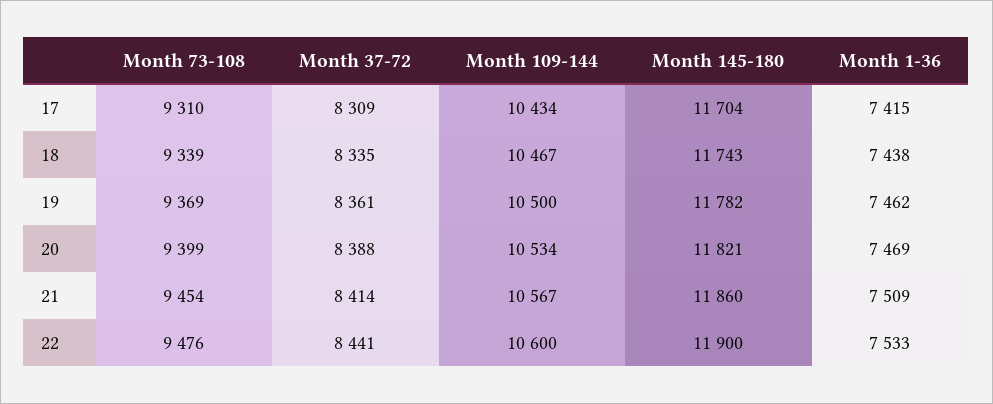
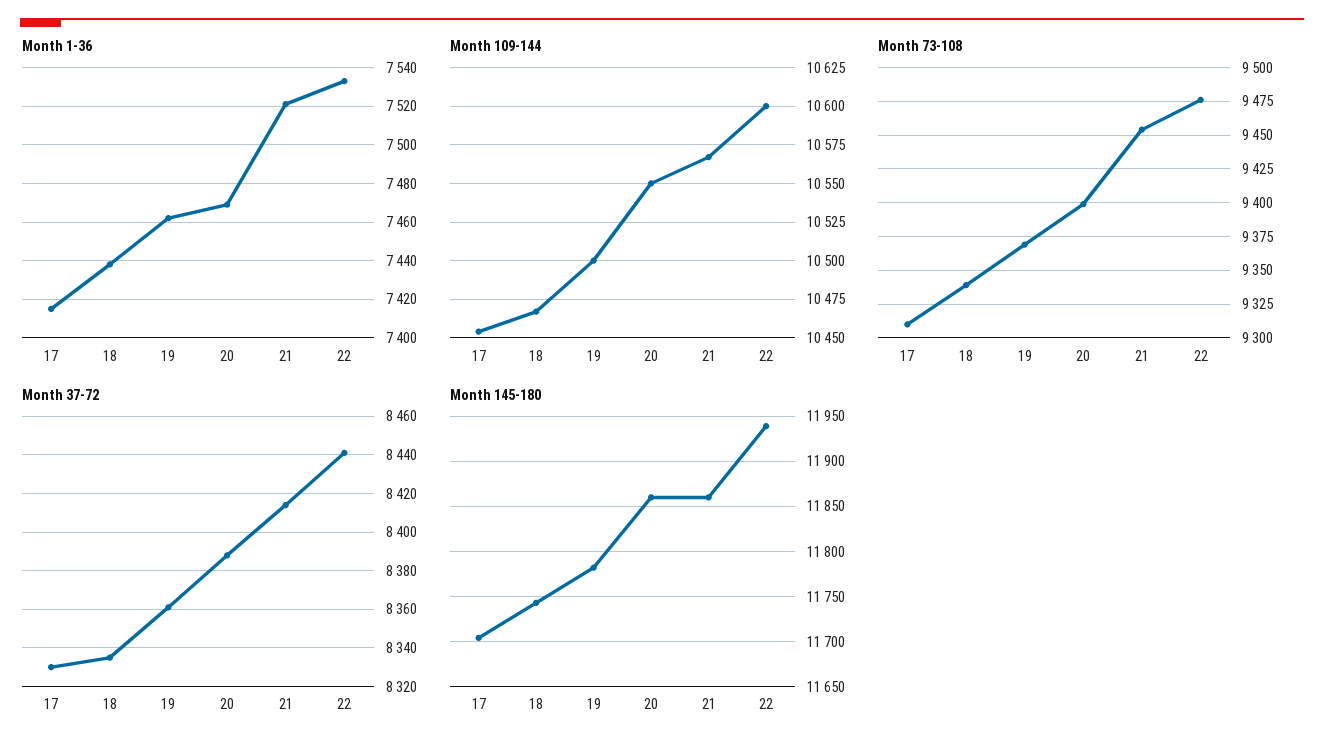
  {
    "Month 73-108": {
      "17": 9310,
      "18": 9339,
      "19": 9369,
      "20": 9399,
      "21": 9454,
      "22": 9476
    },
    "Month 37-72": {
-     "17": 8309,
+     "17": 8330,
      "18": 8335,
      "19": 8361,
      "20": 8388,
      "21": 8414,
      "22": 8441
    },
    "Month 109-144": {
-     "17": 10434,
+     "17": 10455,
      "18": 10467,
      "19": 10500,
-     "20": 10534,
+     "20": 10550,
      "21": 10567,
      "22": 10600
    },
    "Month 145-180": {
      "17": 11704,
      "18": 11743,
      "19": 11782,
-     "20": 11821,
+     "20": 11860,
      "21": 11860,
-     "22": 11900
+     "22": 11940
    },
    "Month 1-36": {
      "17": 7415,
      "18": 7438,
      "19": 7462,
      "20": 7469,
-     "21": 7509,
+     "21": 7520,
      "22": 7533
    }
  }

